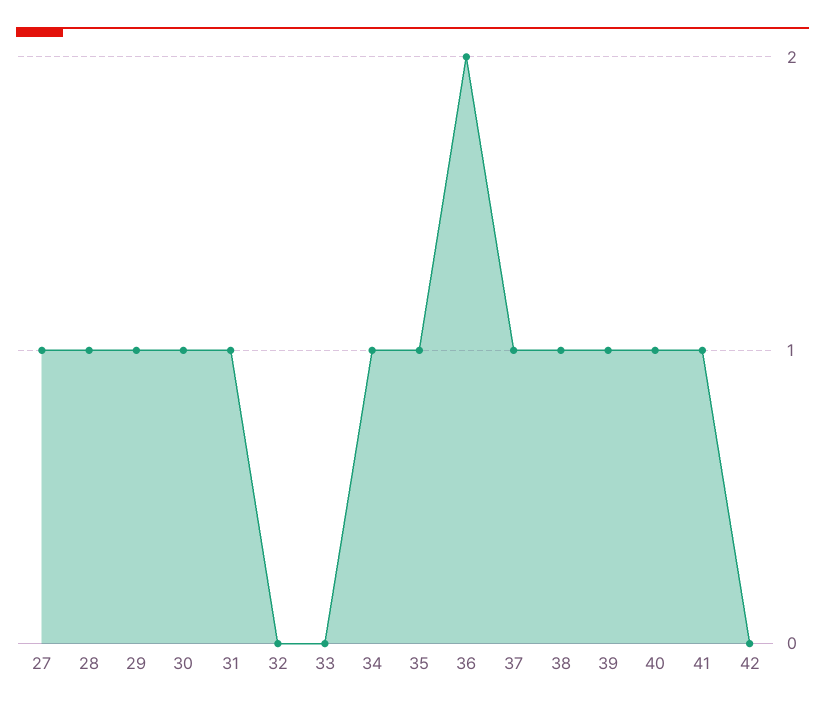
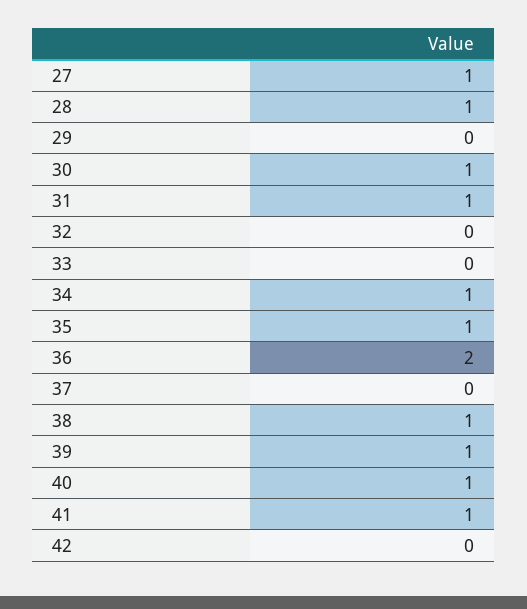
  {
    "27": 1,
    "28": 1,
-   "29": 1,
+   "29": 0,
    "30": 1,
    "31": 1,
    "32": 0,
    "33": 0,
    "34": 1,
    "35": 1,
    "36": 2,
-   "37": 1,
+   "37": 0,
    "38": 1,
    "39": 1,
    "40": 1,
    "41": 1,
    "42": 0
  }

